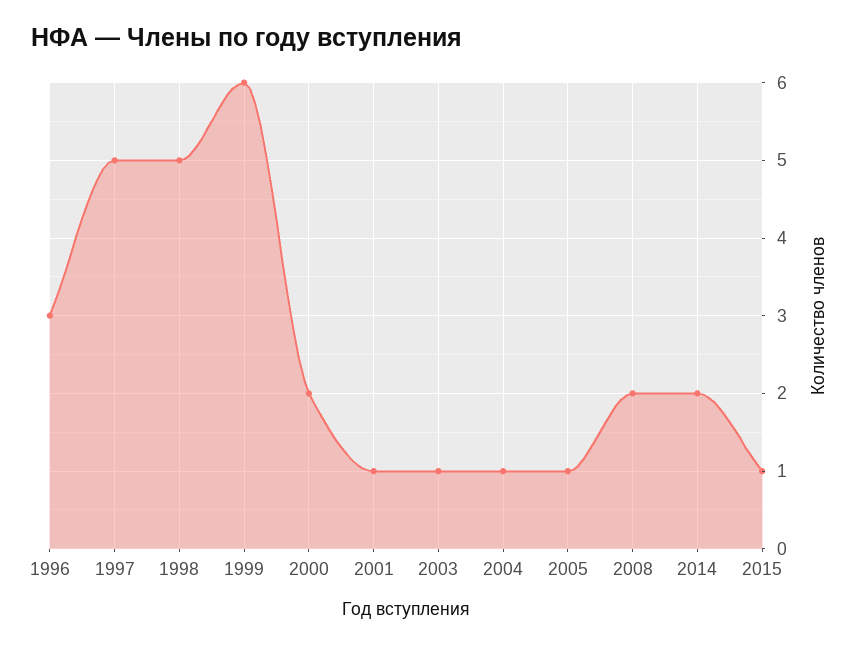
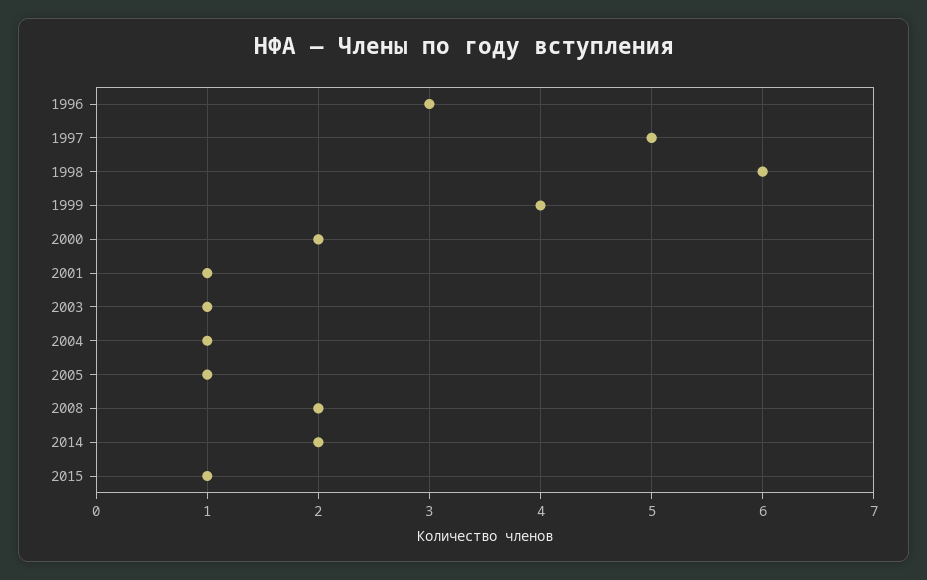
  {
    "1996": 3,
    "1997": 5,
-   "1998": 5,
+   "1998": 6,
-   "1999": 6,
+   "1999": 4,
    "2000": 2,
    "2001": 1,
    "2003": 1,
    "2004": 1,
    "2005": 1,
    "2008": 2,
    "2014": 2,
    "2015": 1
  }

